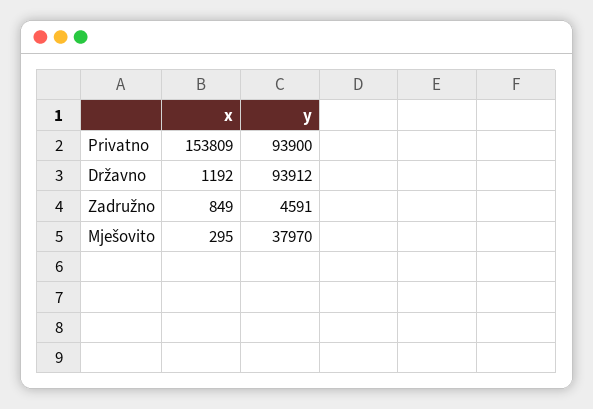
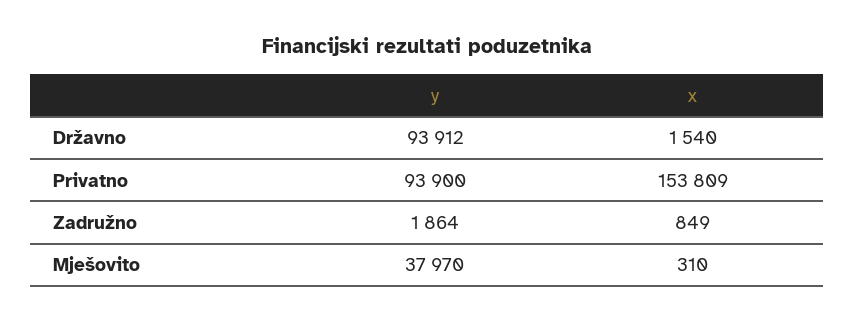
  {
    "x": {
      "Privatno": 153809,
-     "Državno": 1192,
+     "Državno": 1540,
      "Zadružno": 849,
-     "Mješovito": 295
+     "Mješovito": 310
    },
    "y": {
      "Privatno": 93900,
      "Državno": 93912,
-     "Zadružno": 4591,
+     "Zadružno": 1864,
      "Mješovito": 37970
    }
  }

